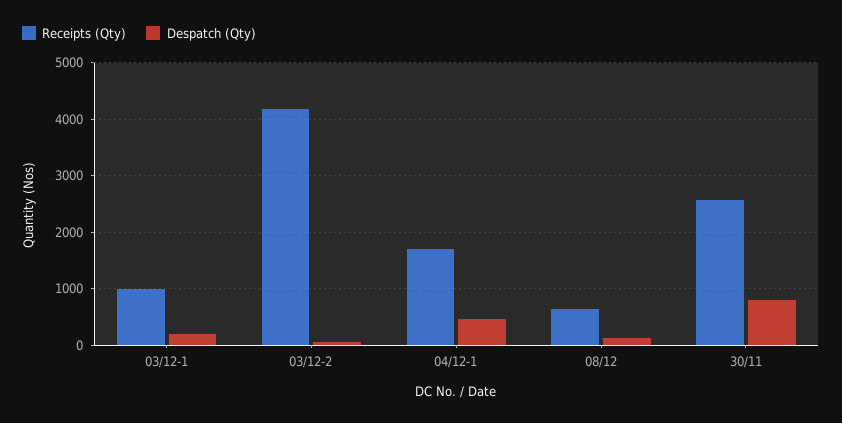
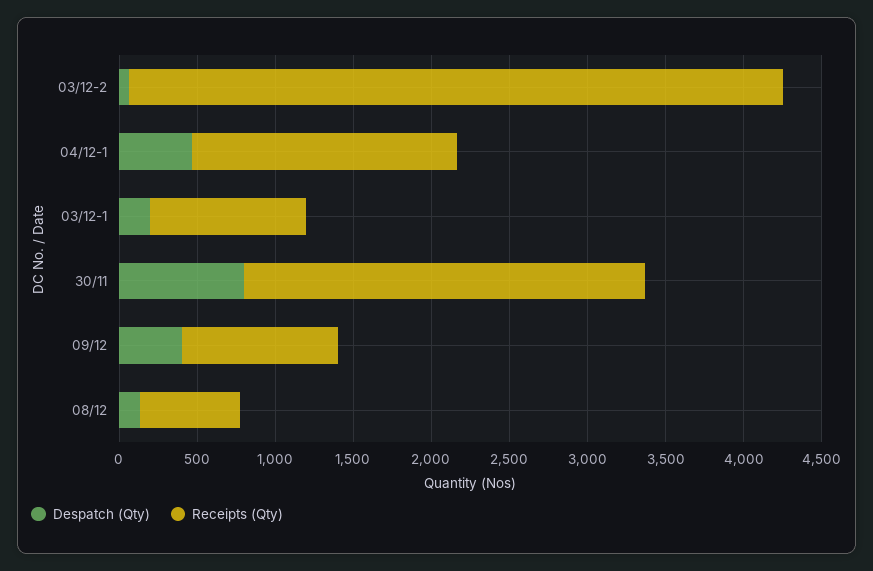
  {
    "Receipts (Qty)": {
      "03/12-1": 1000,
      "03/12-2": 4200,
      "04/12-1": 1700,
      "08/12": 600,
-     "30/11": 2600
+     "30/11": 2600,
+     "09/12": 1000
    },
    "Despatch (Qty)": {
      "03/12-1": 200,
      "03/12-2": 100,
      "04/12-1": 500,
      "08/12": 100,
-     "30/11": 800
+     "30/11": 800,
+     "09/12": 400
    }
  }

